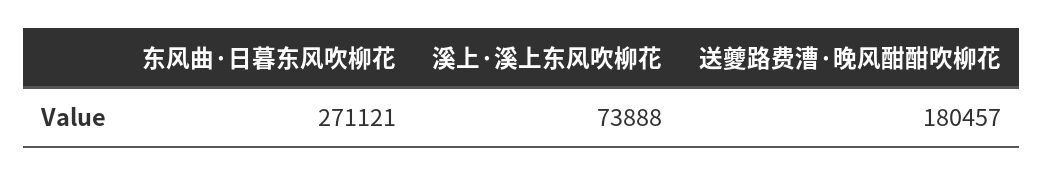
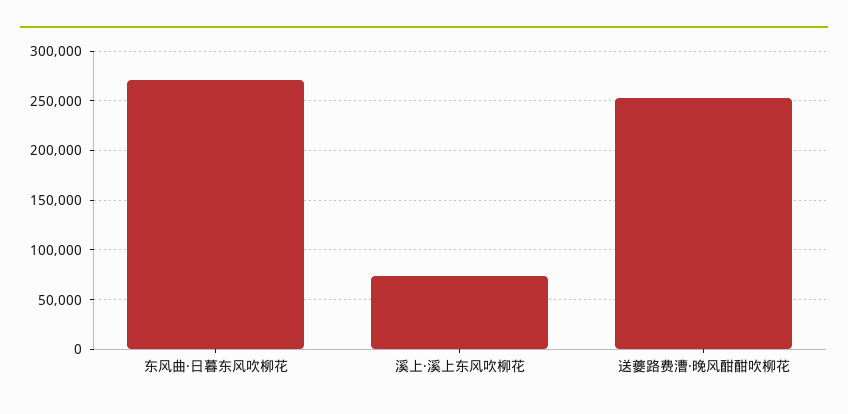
  {
    "东风曲·日暮东风吹柳花": 271121,
    "溪上·溪上东风吹柳花": 73888,
-   "送夔路费漕·晚风酣酣吹柳花": 180457
+   "送夔路费漕·晚风酣酣吹柳花": 250000
  }

